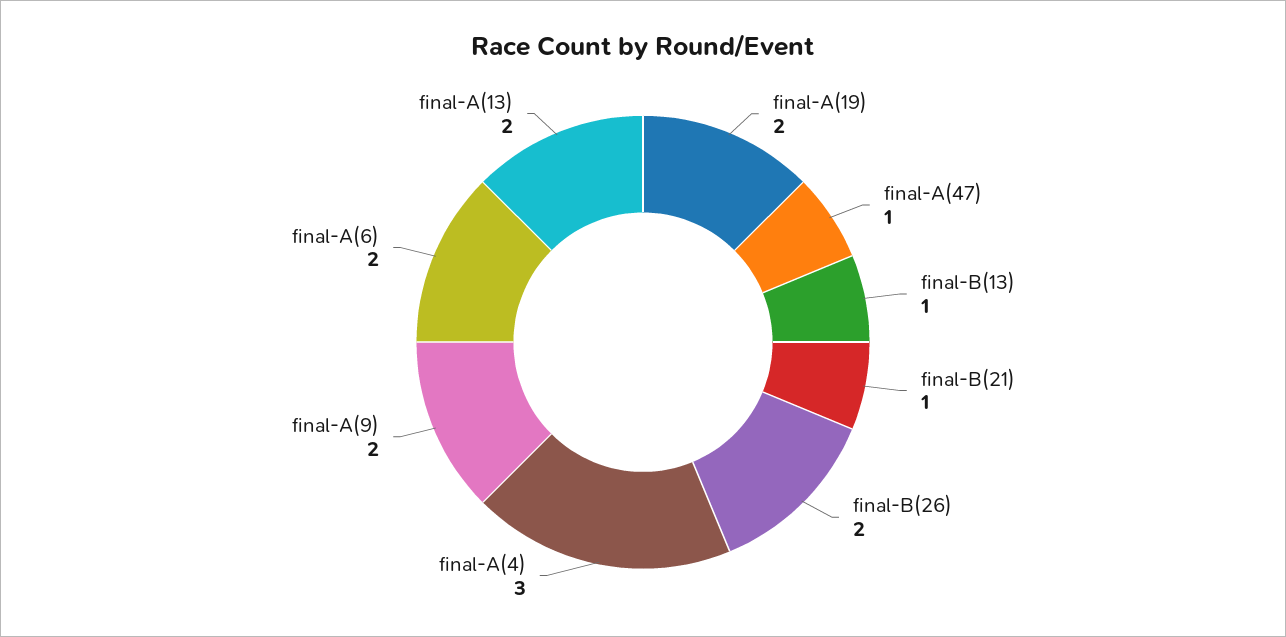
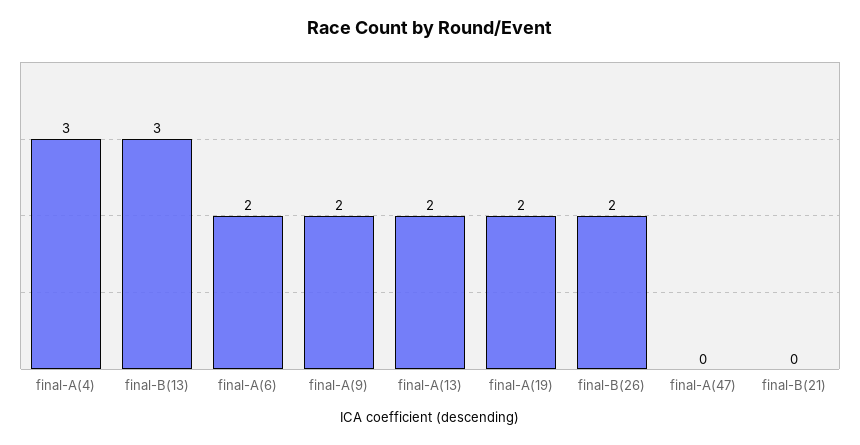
  {
    "final-A(19)": 2,
-   "final-A(47)": 1,
+   "final-A(47)": 0,
-   "final-B(13)": 1,
+   "final-B(13)": 3,
-   "final-B(21)": 1,
+   "final-B(21)": 0,
    "final-B(26)": 2,
    "final-A(4)": 3,
    "final-A(9)": 2,
    "final-A(6)": 2,
    "final-A(13)": 2
  }

